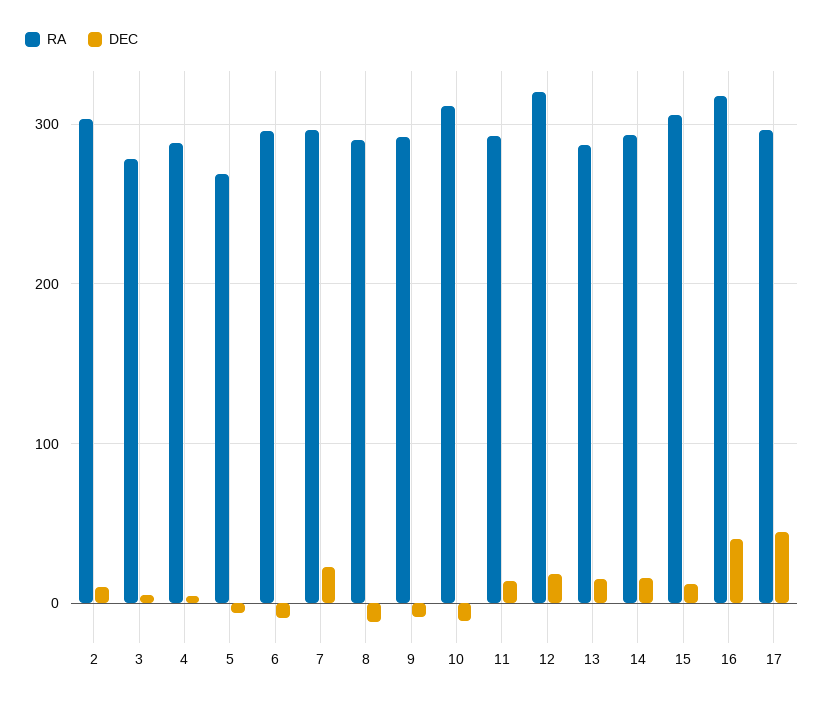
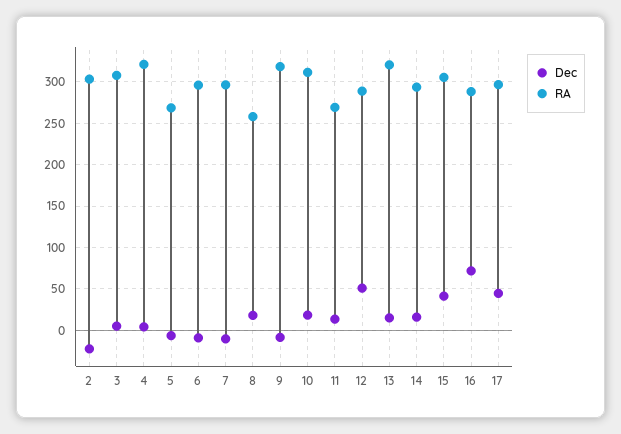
  {
    "RA": {
      "2": 300,
-     "3": 280,
+     "3": 310,
-     "4": 290,
+     "4": 320,
      "5": 270,
      "6": 300,
      "7": 300,
-     "8": 290,
+     "8": 260,
-     "9": 290,
+     "9": 320,
      "10": 310,
-     "11": 290,
+     "11": 270,
-     "12": 320,
+     "12": 290,
-     "13": 290,
+     "13": 320,
      "14": 290,
      "15": 310,
-     "16": 320,
+     "16": 290,
      "17": 300
    },
    "DEC": {
-     "2": 10,
+     "2": -20,
      "3": 10,
      "4": 0,
      "5": -10,
      "6": -10,
-     "7": 20,
+     "7": -10,
-     "8": -10,
+     "8": 20,
      "9": -10,
-     "10": -10,
+     "10": 20,
      "11": 10,
-     "12": 20,
+     "12": 50,
      "13": 20,
      "14": 20,
-     "15": 10,
+     "15": 40,
-     "16": 40,
+     "16": 70,
      "17": 40
    }
  }

